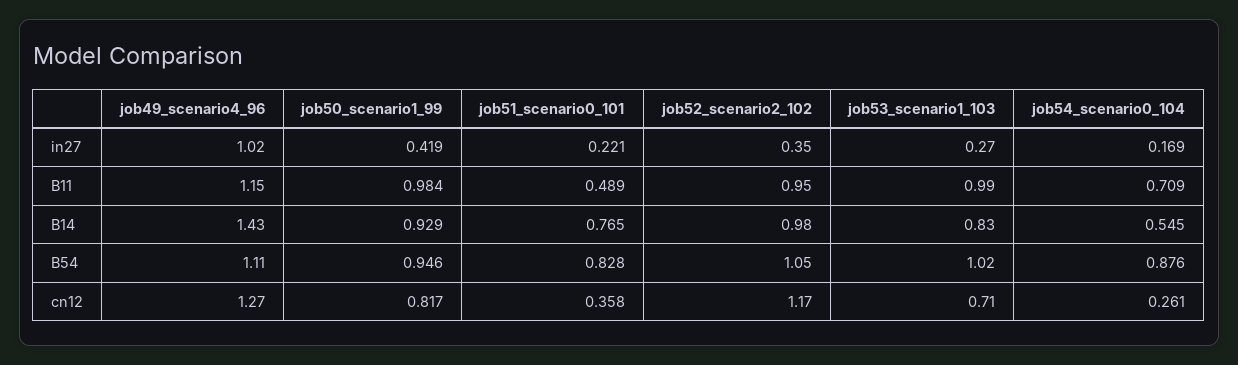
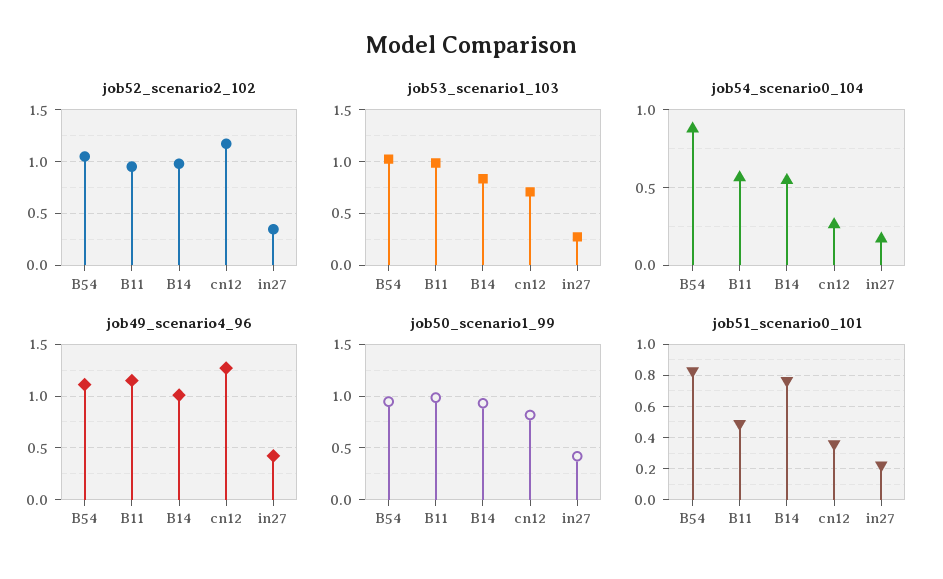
  {
    "job49_scenario4_96": {
-     "in27": 1.02,
+     "in27": 0.4,
      "B11": 1.15,
-     "B14": 1.43,
+     "B14": 1,
      "B54": 1.11,
      "cn12": 1.27
    },
    "job50_scenario1_99": {
      "in27": 0.419,
      "B11": 0.984,
      "B14": 0.929,
      "B54": 0.946,
      "cn12": 0.817
    },
    "job51_scenario0_101": {
      "in27": 0.221,
      "B11": 0.489,
      "B14": 0.765,
      "B54": 0.828,
      "cn12": 0.358
    },
    "job52_scenario2_102": {
      "in27": 0.35,
      "B11": 0.95,
      "B14": 0.98,
      "B54": 1.05,
      "cn12": 1.17
    },
    "job53_scenario1_103": {
      "in27": 0.27,
      "B11": 0.99,
      "B14": 0.83,
      "B54": 1.02,
      "cn12": 0.71
    },
    "job54_scenario0_104": {
      "in27": 0.169,
-     "B11": 0.709,
+     "B11": 0.55,
      "B14": 0.545,
      "B54": 0.876,
      "cn12": 0.261
    }
  }

